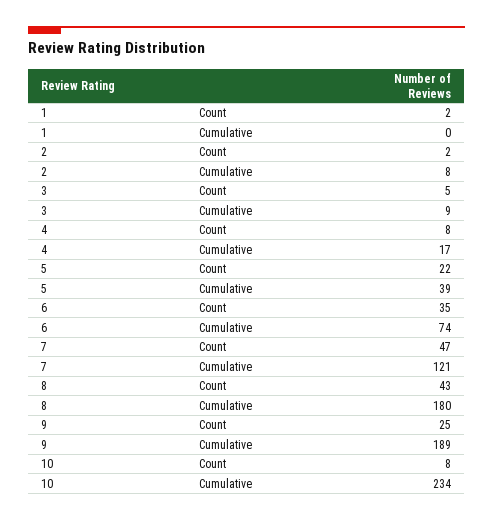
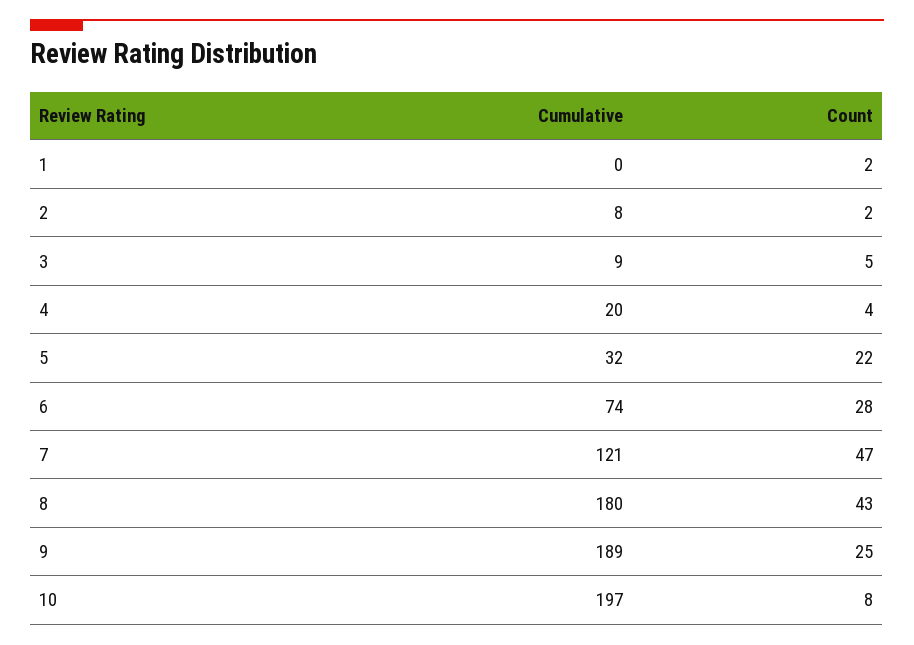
  {
    "1": {
      "Count": 2,
      "Cumulative": 0
    },
    "2": {
      "Count": 2,
      "Cumulative": 8
    },
    "3": {
      "Count": 5,
      "Cumulative": 9
    },
    "4": {
-     "Count": 8,
+     "Count": 4,
-     "Cumulative": 17
+     "Cumulative": 20
    },
    "5": {
      "Count": 22,
-     "Cumulative": 39
+     "Cumulative": 32
    },
    "6": {
-     "Count": 35,
+     "Count": 28,
      "Cumulative": 74
    },
    "7": {
      "Count": 47,
      "Cumulative": 121
    },
    "8": {
      "Count": 43,
      "Cumulative": 180
    },
    "9": {
      "Count": 25,
      "Cumulative": 189
    },
    "10": {
      "Count": 8,
-     "Cumulative": 234
+     "Cumulative": 197
    }
  }

